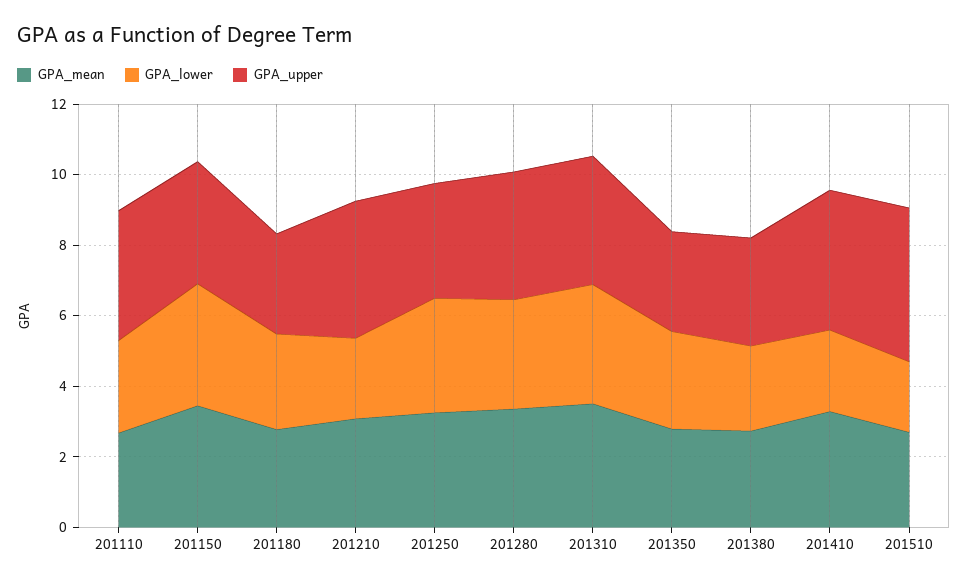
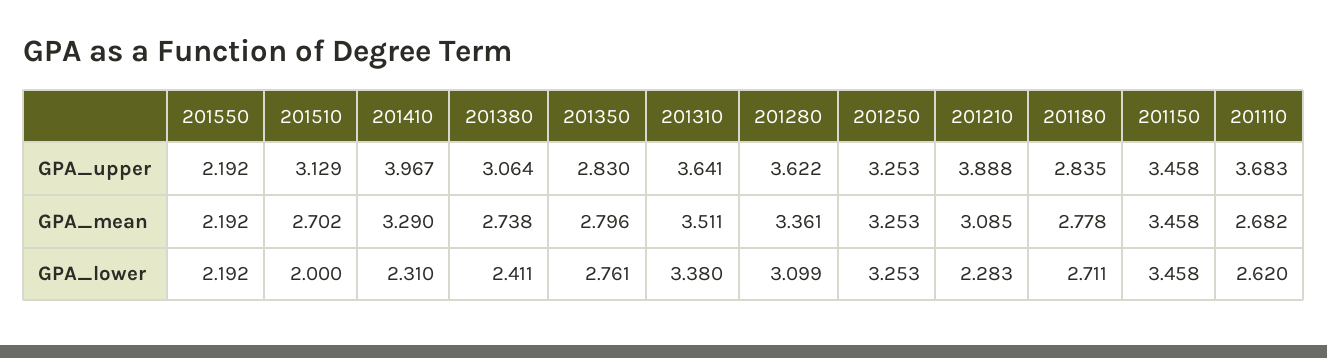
  {
    "GPA_mean": {
      "201110": 2.682,
      "201150": 3.458,
      "201180": 2.778,
      "201210": 3.085,
      "201250": 3.253,
      "201280": 3.361,
      "201310": 3.511,
      "201350": 2.796,
      "201380": 2.738,
      "201410": 3.29,
-     "201510": 2.702
+     "201510": 2.702,
+     "201550": 2.192
    },
    "GPA_lower": {
      "201110": 2.62,
      "201150": 3.458,
      "201180": 2.711,
      "201210": 2.283,
      "201250": 3.253,
      "201280": 3.099,
      "201310": 3.38,
      "201350": 2.761,
      "201380": 2.411,
      "201410": 2.31,
-     "201510": 2
+     "201510": 2,
+     "201550": 2.192
    },
    "GPA_upper": {
      "201110": 3.683,
      "201150": 3.458,
      "201180": 2.835,
      "201210": 3.888,
      "201250": 3.253,
      "201280": 3.622,
      "201310": 3.641,
      "201350": 2.83,
      "201380": 3.064,
      "201410": 3.967,
-     "201510": 4.5
+     "201510": 3.129,
+     "201550": 2.192
    }
  }

